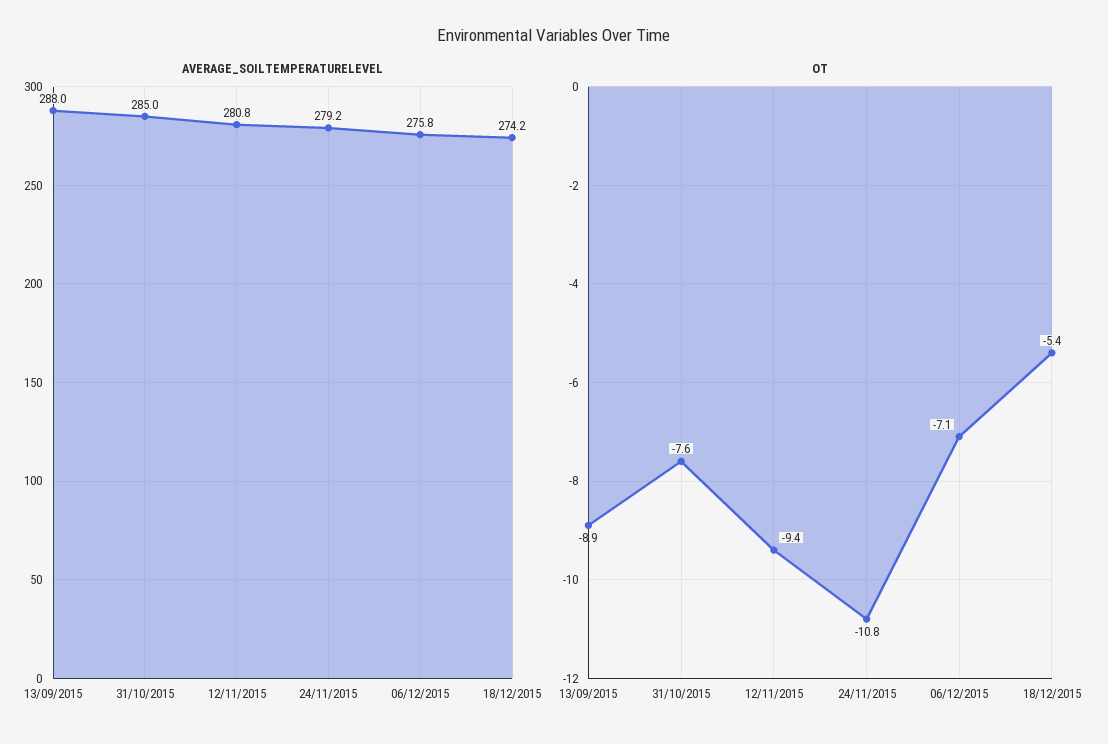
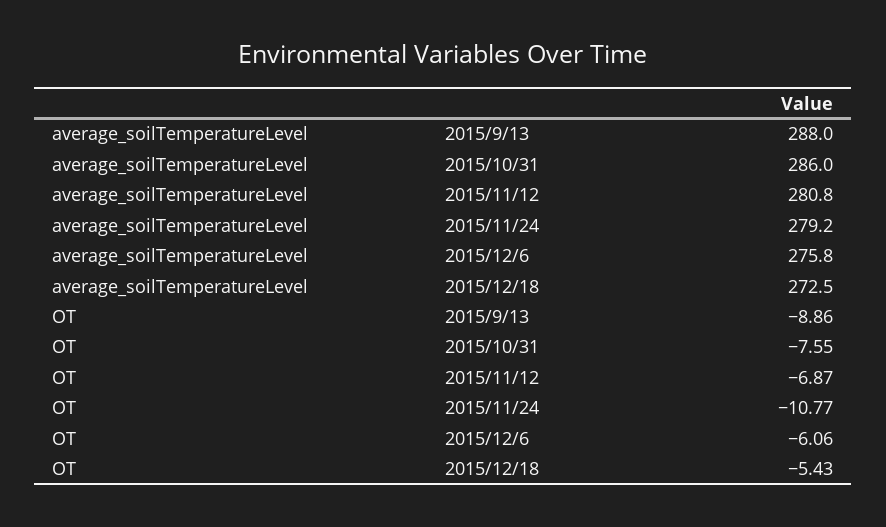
  {
    "AVERAGE_SOILTEMPERATURELEVEL": {
      "13/09/2015": 288,
-     "31/10/2015": 285,
+     "31/10/2015": 286,
      "12/11/2015": 280.8,
      "24/11/2015": 279.2,
      "06/12/2015": 275.8,
-     "18/12/2015": 274.2
+     "18/12/2015": 272.5
    },
    "OT": {
      "13/09/2015": -8.86,
      "31/10/2015": -7.55,
-     "12/11/2015": -9.4,
+     "12/11/2015": -6.87,
      "24/11/2015": -10.77,
-     "06/12/2015": -7.1,
+     "06/12/2015": -6.06,
      "18/12/2015": -5.43
    }
  }

